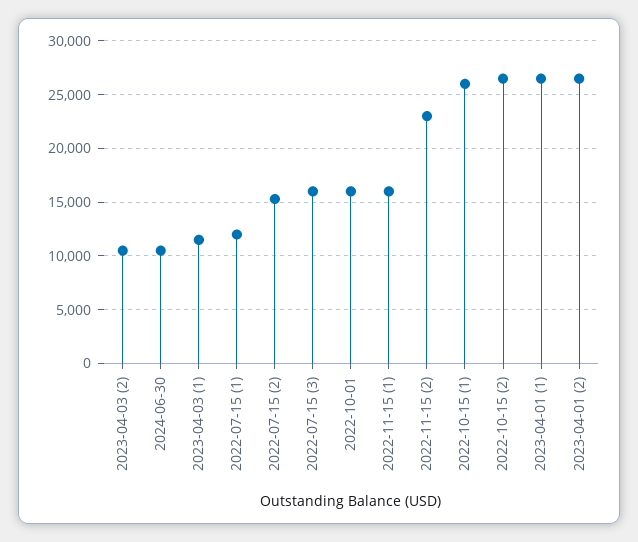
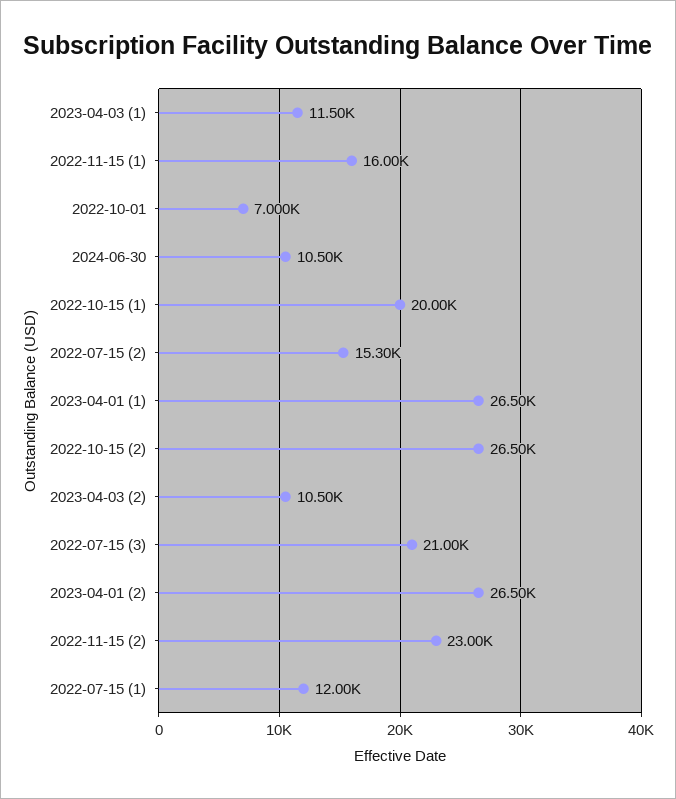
  {
    "2023-04-03 (2)": 10500,
    "2024-06-30": 10500,
    "2023-04-03 (1)": 11500,
    "2022-07-15 (1)": 12000,
    "2022-07-15 (2)": 15300,
-   "2022-07-15 (3)": 16000,
+   "2022-07-15 (3)": 21000,
-   "2022-10-01": 16000,
+   "2022-10-01": 7000,
    "2022-11-15 (1)": 16000,
    "2022-11-15 (2)": 23000,
-   "2022-10-15 (1)": 26000,
+   "2022-10-15 (1)": 20000,
    "2022-10-15 (2)": 26500,
    "2023-04-01 (1)": 26500,
    "2023-04-01 (2)": 26500
  }

